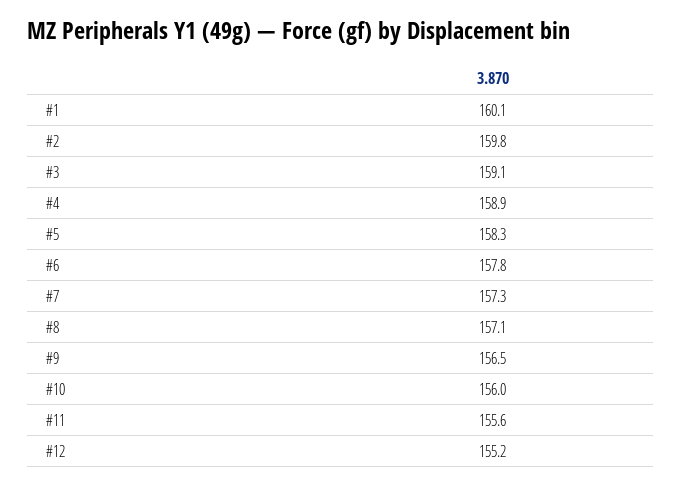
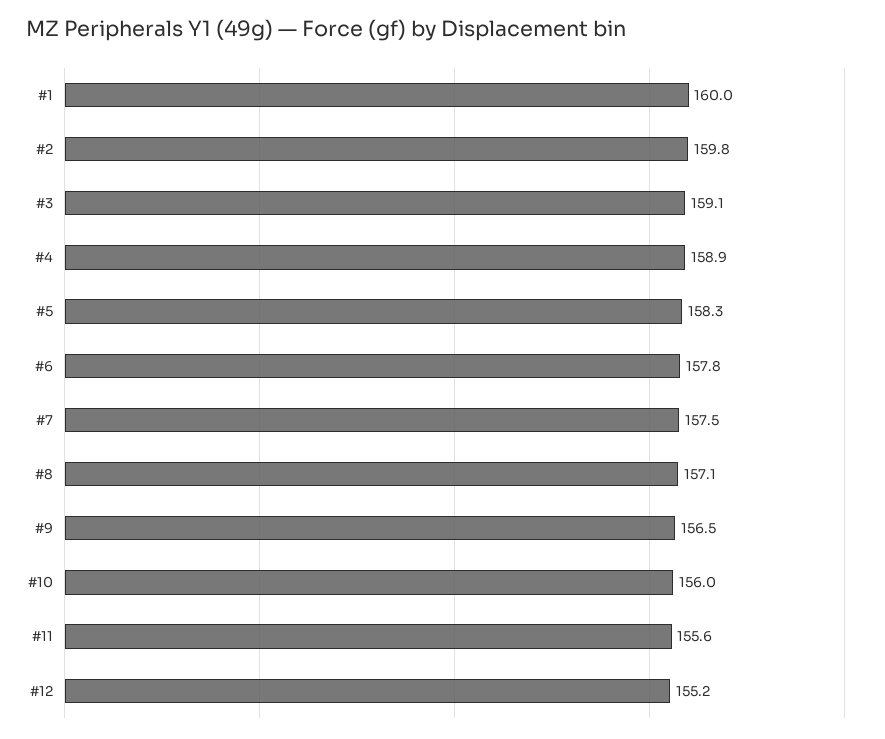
  {
-   "#1": 160.1,
+   "#1": 160,
    "#2": 159.8,
    "#3": 159.1,
    "#4": 158.9,
    "#5": 158.3,
    "#6": 157.8,
-   "#7": 157.3,
+   "#7": 157.5,
    "#8": 157.1,
    "#9": 156.5,
    "#10": 156,
    "#11": 155.6,
    "#12": 155.2
  }

